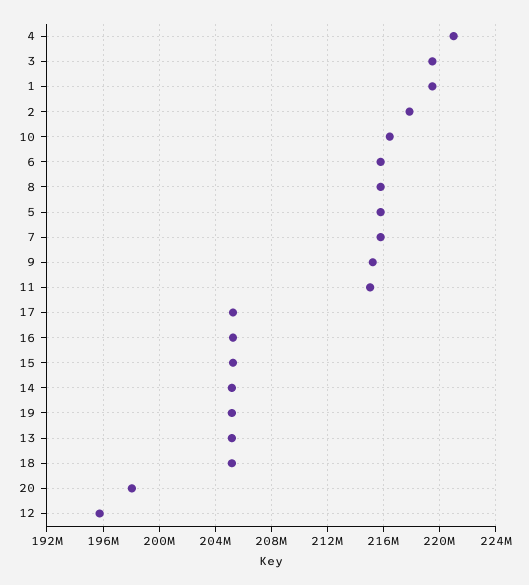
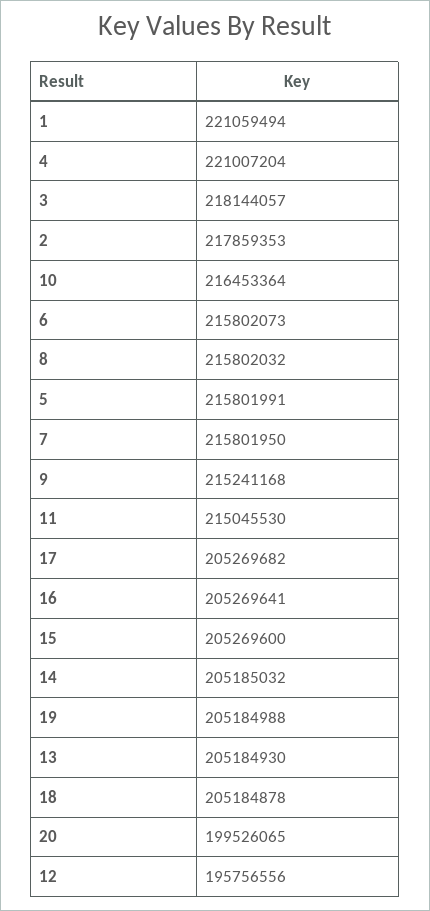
  {
    "4": 221007204,
-   "3": 219500000,
+   "3": 218144057,
-   "1": 219500000,
+   "1": 221059494,
    "2": 217859353,
    "10": 216453364,
    "6": 215802073,
    "8": 215802032,
    "5": 215801991,
    "7": 215801950,
    "9": 215241168,
    "11": 215045530,
    "17": 205269682,
    "16": 205269641,
    "15": 205269600,
    "14": 205185032,
    "19": 205184988,
    "13": 205184930,
    "18": 205184878,
-   "20": 198000000,
+   "20": 199526065,
    "12": 195756556
  }

